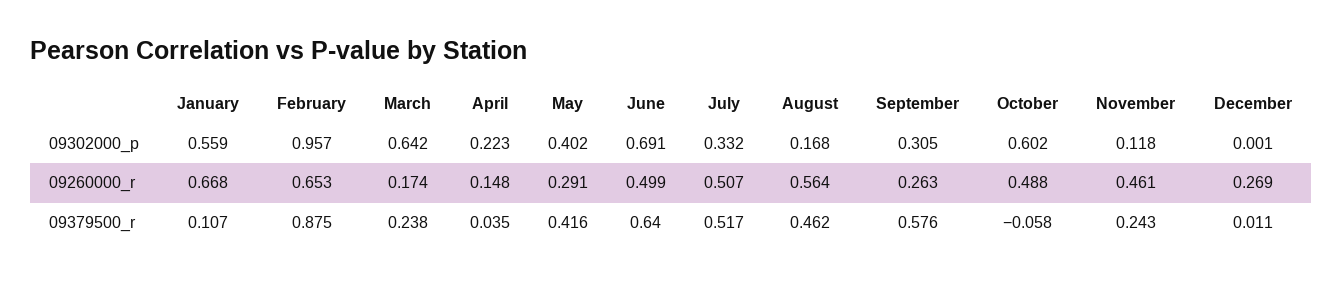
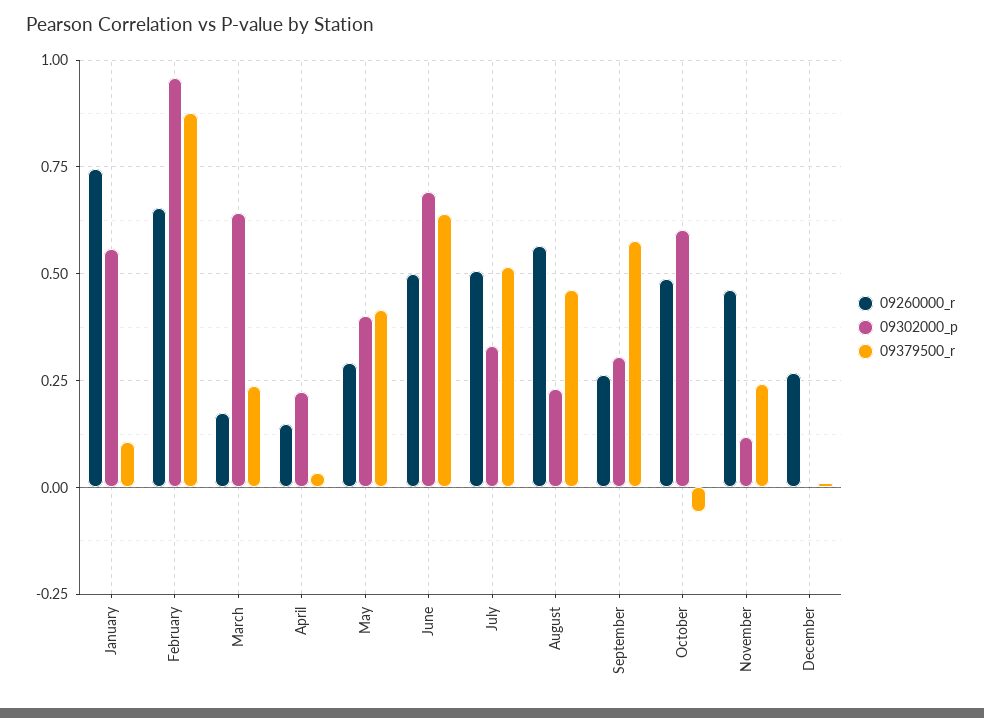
  {
    "09302000_p": {
      "January": 0.559,
      "February": 0.957,
      "March": 0.642,
      "April": 0.223,
      "May": 0.402,
      "June": 0.691,
      "July": 0.332,
-     "August": 0.168,
+     "August": 0.225,
      "September": 0.305,
      "October": 0.602,
      "November": 0.118,
      "December": 0.001
    },
    "09260000_r": {
-     "January": 0.668,
+     "January": 0.75,
      "February": 0.653,
      "March": 0.174,
      "April": 0.148,
      "May": 0.291,
      "June": 0.499,
      "July": 0.507,
      "August": 0.564,
      "September": 0.263,
      "October": 0.488,
      "November": 0.461,
      "December": 0.269
    },
    "09379500_r": {
      "January": 0.107,
      "February": 0.875,
      "March": 0.238,
      "April": 0.035,
      "May": 0.416,
      "June": 0.64,
      "July": 0.517,
      "August": 0.462,
      "September": 0.576,
      "October": -0.058,
      "November": 0.243,
      "December": 0.011
    }
  }

